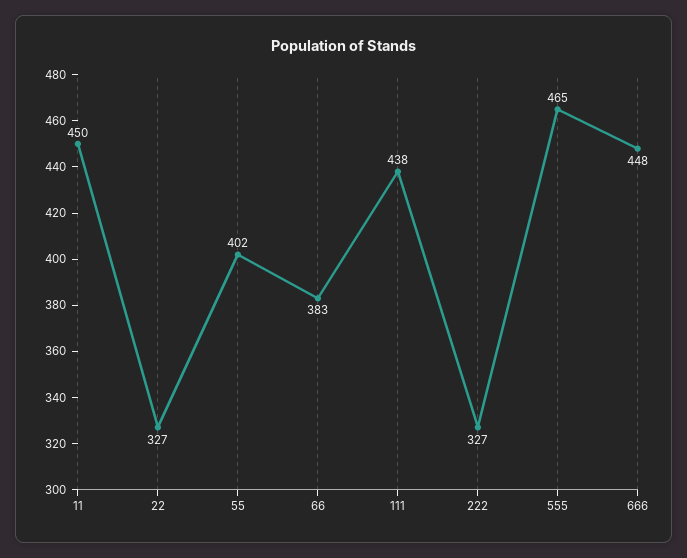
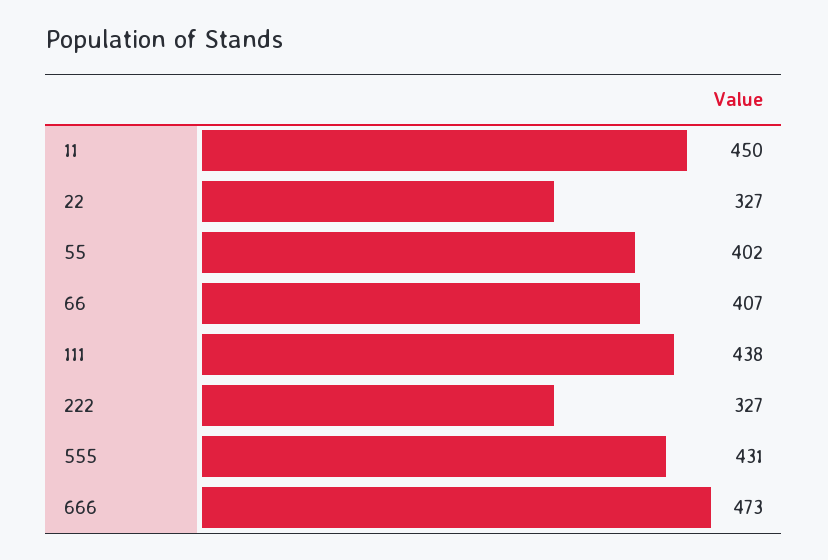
  {
    "11": 450,
    "22": 327,
    "55": 402,
-   "66": 383,
+   "66": 407,
    "111": 438,
    "222": 327,
-   "555": 465,
+   "555": 431,
-   "666": 448
+   "666": 473
  }

